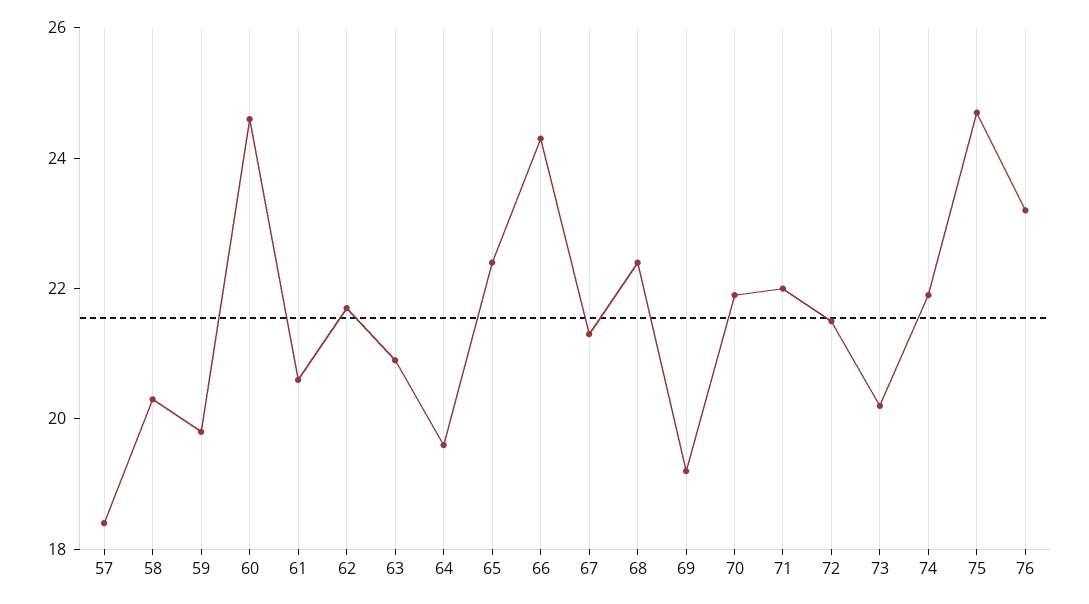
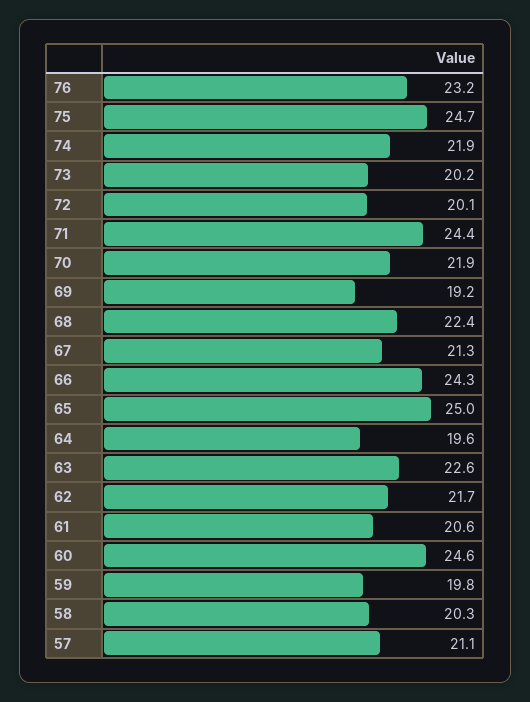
  {
-   "57": 18.5,
+   "57": 21.1,
    "58": 20.3,
    "59": 19.8,
    "60": 24.6,
    "61": 20.6,
    "62": 21.7,
-   "63": 21,
+   "63": 22.6,
    "64": 19.6,
-   "65": 22.5,
+   "65": 25,
    "66": 24.3,
    "67": 21.3,
    "68": 22.4,
    "69": 19.2,
    "70": 21.9,
-   "71": 22,
+   "71": 24.4,
-   "72": 21.5,
+   "72": 20.1,
    "73": 20.2,
    "74": 21.9,
    "75": 24.7,
    "76": 23.2
  }

